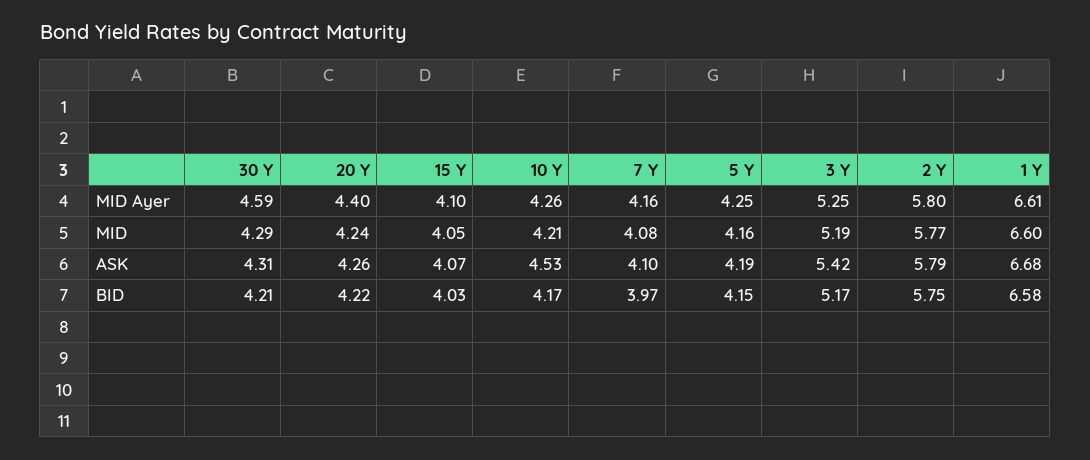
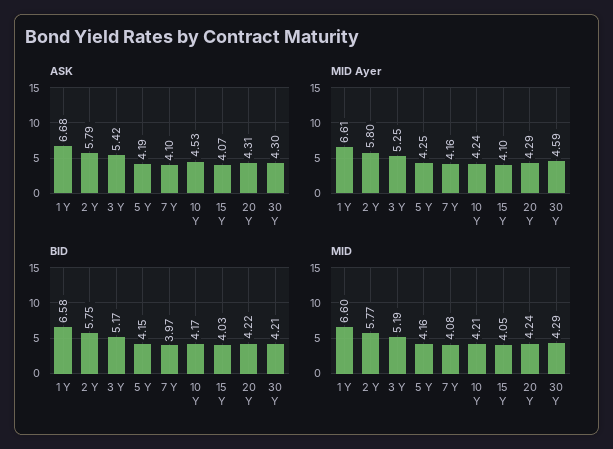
  {
    "MID Ayer": {
      "30 Y": 4.59,
-     "20 Y": 4.4,
+     "20 Y": 4.29,
      "15 Y": 4.1,
-     "10 Y": 4.26,
+     "10 Y": 4.24,
      "7 Y": 4.16,
      "5 Y": 4.25,
      "3 Y": 5.25,
      "2 Y": 5.8,
      "1 Y": 6.61
    },
    "MID": {
      "30 Y": 4.29,
      "20 Y": 4.24,
      "15 Y": 4.05,
      "10 Y": 4.21,
      "7 Y": 4.08,
      "5 Y": 4.16,
      "3 Y": 5.19,
      "2 Y": 5.77,
      "1 Y": 6.6
    },
    "ASK": {
-     "30 Y": 4.31,
+     "30 Y": 4.3,
-     "20 Y": 4.26,
+     "20 Y": 4.31,
      "15 Y": 4.07,
      "10 Y": 4.53,
      "7 Y": 4.1,
      "5 Y": 4.19,
      "3 Y": 5.42,
      "2 Y": 5.79,
      "1 Y": 6.68
    },
    "BID": {
      "30 Y": 4.21,
      "20 Y": 4.22,
      "15 Y": 4.03,
      "10 Y": 4.17,
      "7 Y": 3.97,
      "5 Y": 4.15,
      "3 Y": 5.17,
      "2 Y": 5.75,
      "1 Y": 6.58
    }
  }

